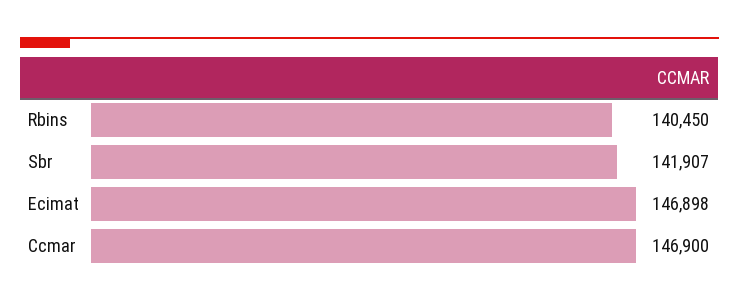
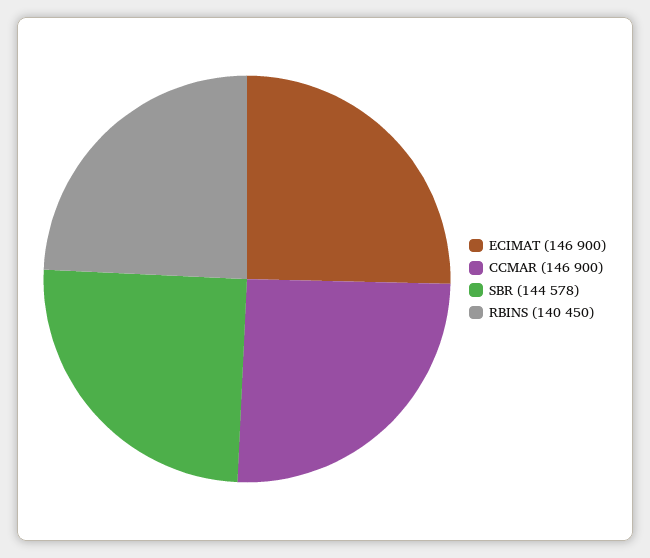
  {
    "Rbins": 140450,
-   "Sbr": 141907,
+   "Sbr": 144578,
-   "Ecimat": 146898,
+   "Ecimat": 146900,
    "Ccmar": 146900
  }

